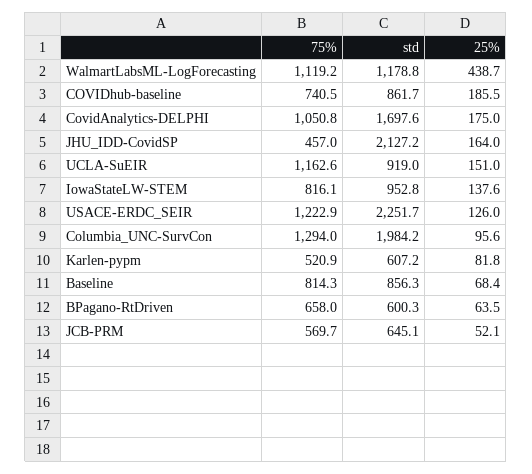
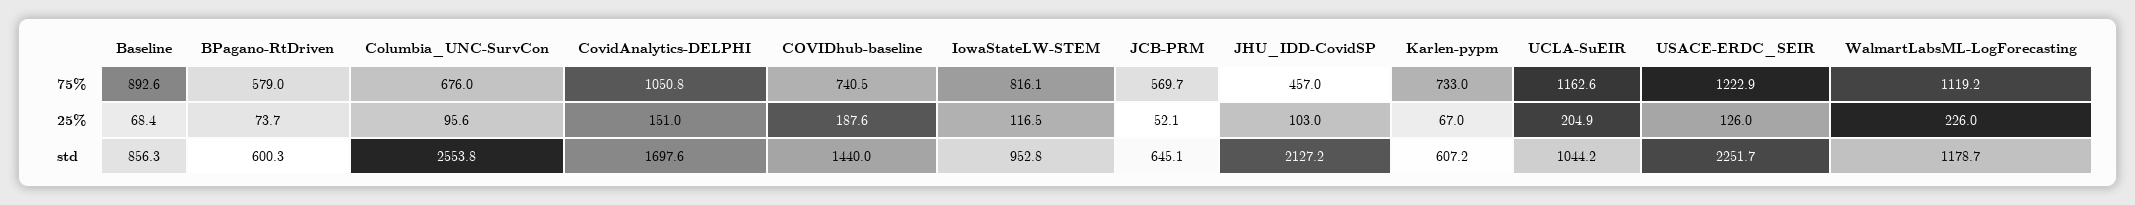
  {
    "75%": {
      "WalmartLabsML-LogForecasting": 1119.2,
      "COVIDhub-baseline": 740.5,
      "CovidAnalytics-DELPHI": 1050.8,
      "JHU_IDD-CovidSP": 457,
      "UCLA-SuEIR": 1162.6,
      "IowaStateLW-STEM": 816.1,
      "USACE-ERDC_SEIR": 1222.9,
-     "Columbia_UNC-SurvCon": 1294,
+     "Columbia_UNC-SurvCon": 676,
-     "Karlen-pypm": 520.9,
+     "Karlen-pypm": 733,
-     "Baseline": 814.3,
+     "Baseline": 892.6,
-     "BPagano-RtDriven": 658,
+     "BPagano-RtDriven": 579,
      "JCB-PRM": 569.7
    },
    "std": {
-     "WalmartLabsML-LogForecasting": 1178.8,
+     "WalmartLabsML-LogForecasting": 1178.7,
-     "COVIDhub-baseline": 861.7,
+     "COVIDhub-baseline": 1440,
      "CovidAnalytics-DELPHI": 1697.6,
      "JHU_IDD-CovidSP": 2127.2,
-     "UCLA-SuEIR": 919,
+     "UCLA-SuEIR": 1044.2,
      "IowaStateLW-STEM": 952.8,
      "USACE-ERDC_SEIR": 2251.7,
-     "Columbia_UNC-SurvCon": 1984.2,
+     "Columbia_UNC-SurvCon": 2553.8,
      "Karlen-pypm": 607.2,
      "Baseline": 856.3,
      "BPagano-RtDriven": 600.3,
      "JCB-PRM": 645.1
    },
    "25%": {
-     "WalmartLabsML-LogForecasting": 438.7,
+     "WalmartLabsML-LogForecasting": 226,
-     "COVIDhub-baseline": 185.5,
+     "COVIDhub-baseline": 187.6,
-     "CovidAnalytics-DELPHI": 175,
+     "CovidAnalytics-DELPHI": 151,
-     "JHU_IDD-CovidSP": 164,
+     "JHU_IDD-CovidSP": 103,
-     "UCLA-SuEIR": 151,
+     "UCLA-SuEIR": 204.9,
-     "IowaStateLW-STEM": 137.6,
+     "IowaStateLW-STEM": 116.5,
      "USACE-ERDC_SEIR": 126,
      "Columbia_UNC-SurvCon": 95.6,
-     "Karlen-pypm": 81.8,
+     "Karlen-pypm": 67,
      "Baseline": 68.4,
-     "BPagano-RtDriven": 63.5,
+     "BPagano-RtDriven": 73.7,
      "JCB-PRM": 52.1
    }
  }

